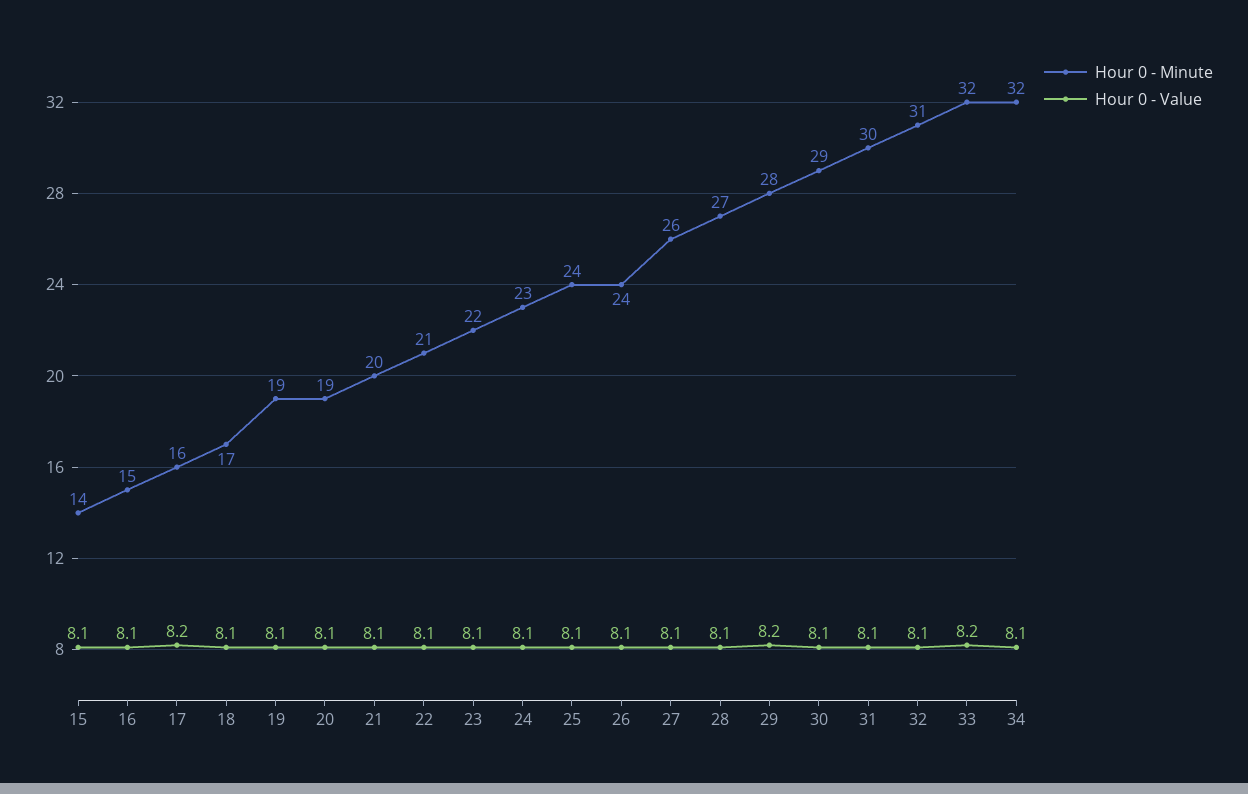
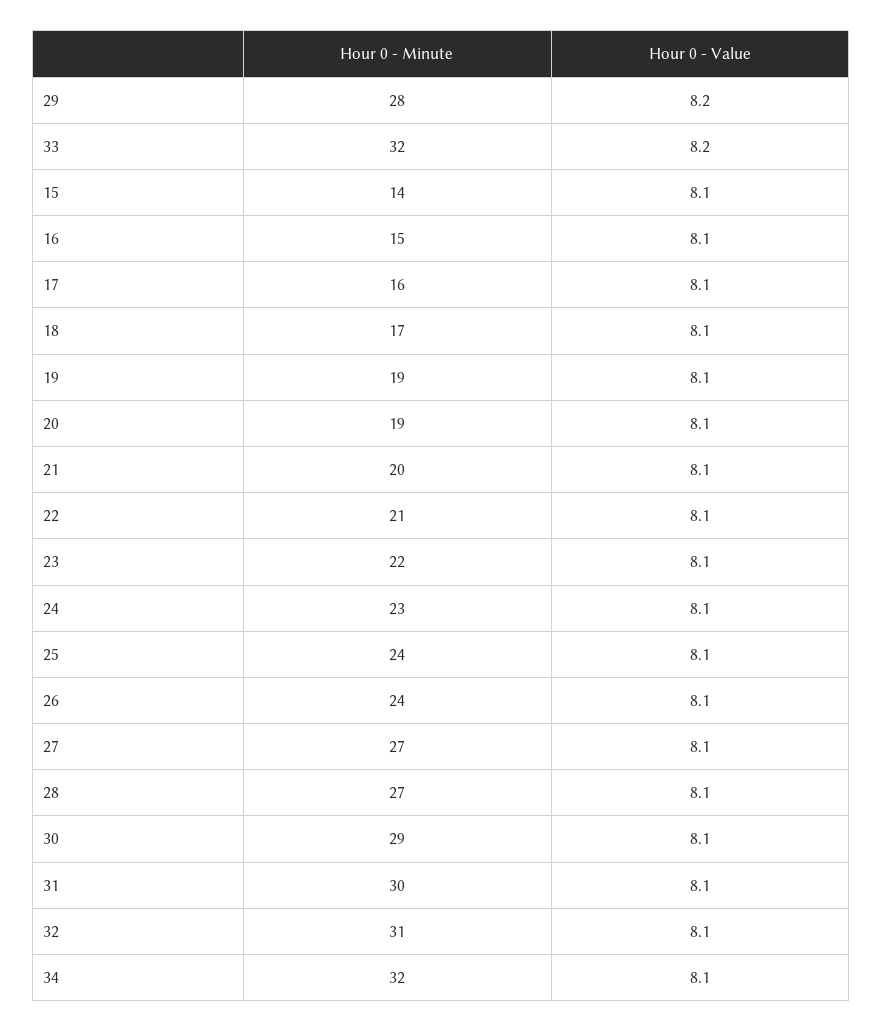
  {
    "Hour 0 - Minute": {
      "15": 14,
      "16": 15,
      "17": 16,
      "18": 17,
      "19": 19,
      "20": 19,
      "21": 20,
      "22": 21,
      "23": 22,
      "24": 23,
      "25": 24,
      "26": 24,
-     "27": 26,
+     "27": 27,
      "28": 27,
      "29": 28,
      "30": 29,
      "31": 30,
      "32": 31,
      "33": 32,
      "34": 32
    },
    "Hour 0 - Value": {
      "15": 8.1,
      "16": 8.1,
-     "17": 8.2,
+     "17": 8.1,
      "18": 8.1,
      "19": 8.1,
      "20": 8.1,
      "21": 8.1,
      "22": 8.1,
      "23": 8.1,
      "24": 8.1,
      "25": 8.1,
      "26": 8.1,
      "27": 8.1,
      "28": 8.1,
      "29": 8.2,
      "30": 8.1,
      "31": 8.1,
      "32": 8.1,
      "33": 8.2,
      "34": 8.1
    }
  }

